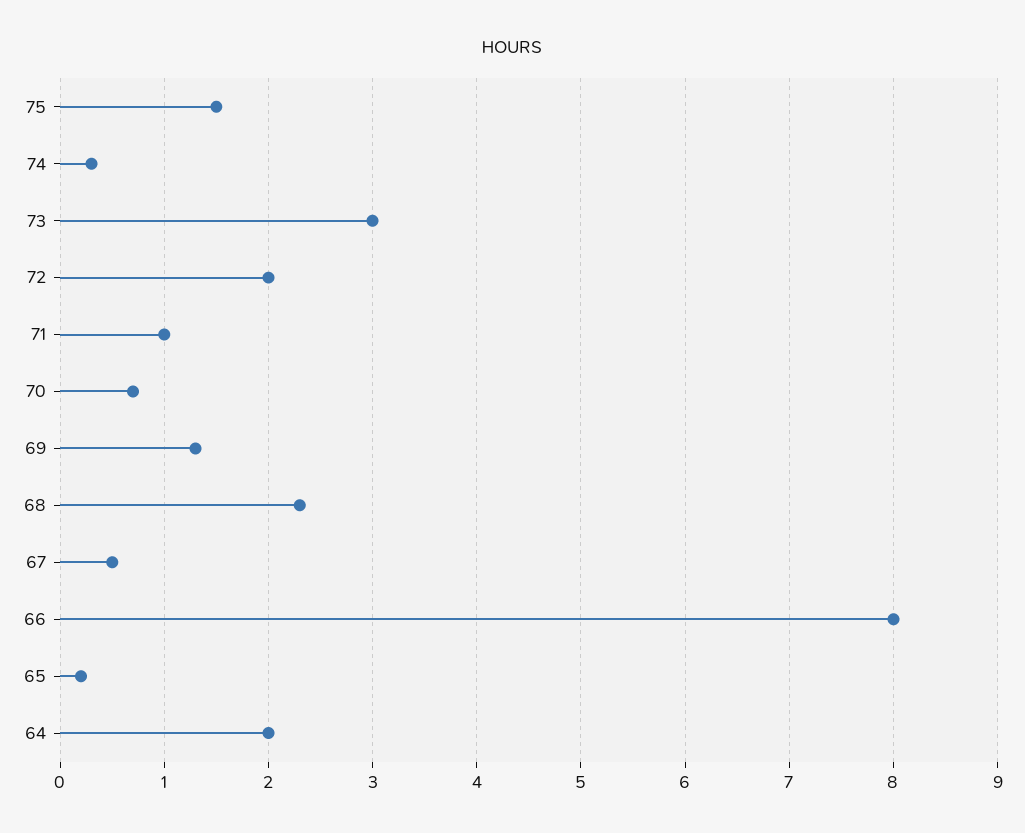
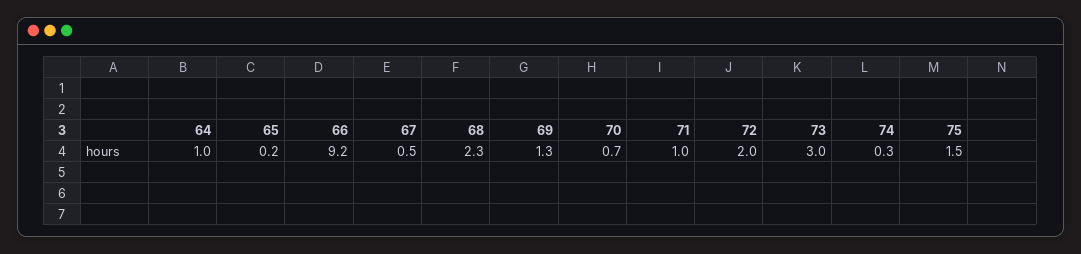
  {
    "75": 1.5,
    "74": 0.3,
    "73": 3,
    "72": 2,
    "71": 1,
    "70": 0.7,
    "69": 1.3,
    "68": 2.3,
    "67": 0.5,
-   "66": 8,
+   "66": 9.2,
    "65": 0.2,
-   "64": 2
+   "64": 1
  }

